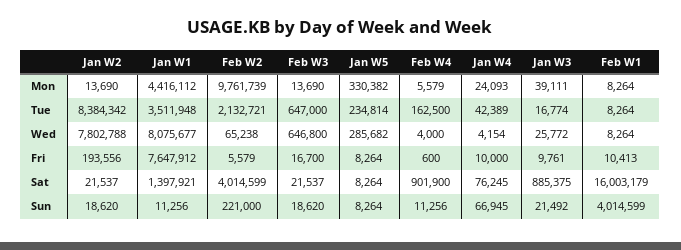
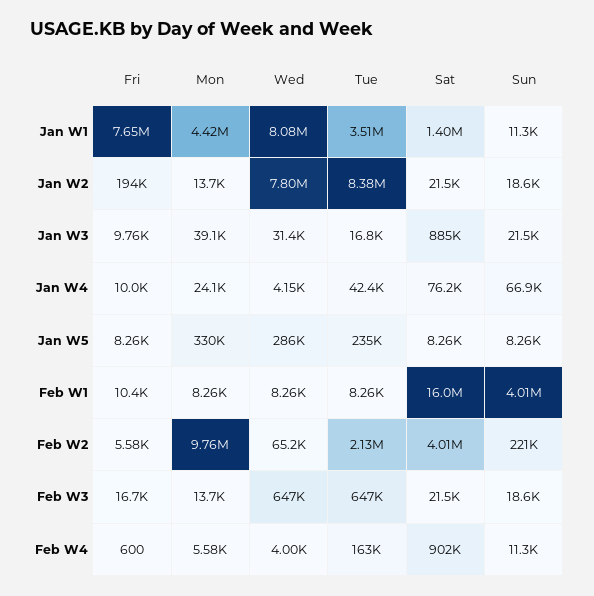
  {
    "Jan W2": {
      "Mon": 13690,
      "Tue": 8384342,
      "Wed": 7802788,
      "Fri": 193556,
      "Sat": 21537,
      "Sun": 18620
    },
    "Jan W1": {
      "Mon": 4416112,
      "Tue": 3511948,
      "Wed": 8075677,
      "Fri": 7647912,
      "Sat": 1397921,
      "Sun": 11256
    },
    "Feb W2": {
      "Mon": 9761739,
      "Tue": 2132721,
      "Wed": 65238,
      "Fri": 5579,
      "Sat": 4014599,
      "Sun": 221000
    },
    "Feb W3": {
      "Mon": 13690,
      "Tue": 647000,
      "Wed": 646800,
      "Fri": 16700,
      "Sat": 21537,
      "Sun": 18620
    },
    "Jan W5": {
      "Mon": 330382,
      "Tue": 234814,
      "Wed": 285682,
      "Fri": 8264,
      "Sat": 8264,
      "Sun": 8264
    },
    "Feb W4": {
      "Mon": 5579,
      "Tue": 162500,
      "Wed": 4000,
      "Fri": 600,
      "Sat": 901900,
      "Sun": 11256
    },
    "Jan W4": {
      "Mon": 24093,
      "Tue": 42389,
      "Wed": 4154,
      "Fri": 10000,
      "Sat": 76245,
      "Sun": 66945
    },
    "Jan W3": {
      "Mon": 39111,
      "Tue": 16774,
-     "Wed": 25772,
+     "Wed": 31400,
      "Fri": 9761,
      "Sat": 885375,
      "Sun": 21492
    },
    "Feb W1": {
      "Mon": 8264,
      "Tue": 8264,
      "Wed": 8264,
      "Fri": 10413,
      "Sat": 16003179,
      "Sun": 4014599
    }
  }

